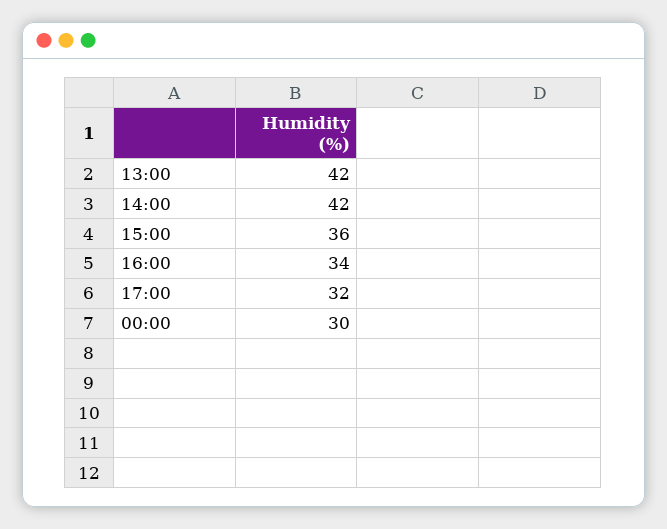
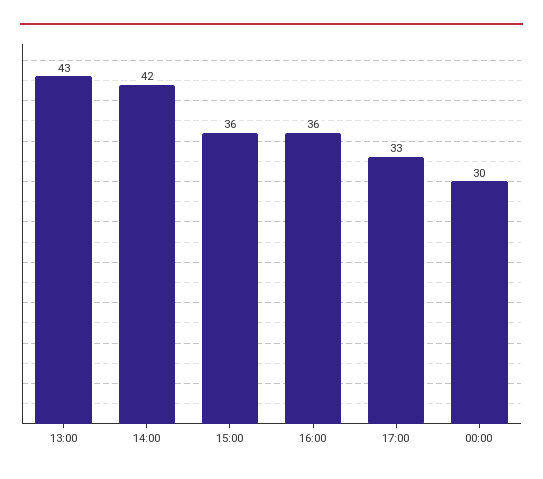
  {
-   "13:00": 42,
+   "13:00": 43,
    "14:00": 42,
    "15:00": 36,
-   "16:00": 34,
+   "16:00": 36,
-   "17:00": 32,
+   "17:00": 33,
    "00:00": 30
  }

